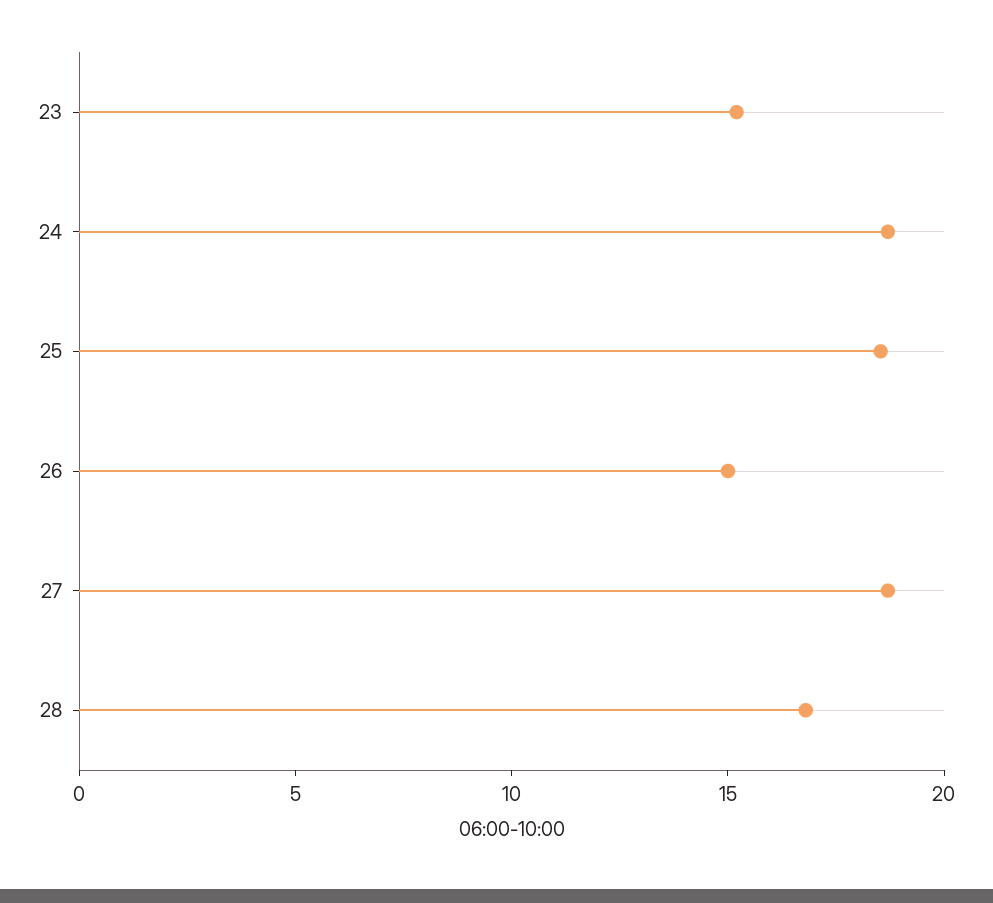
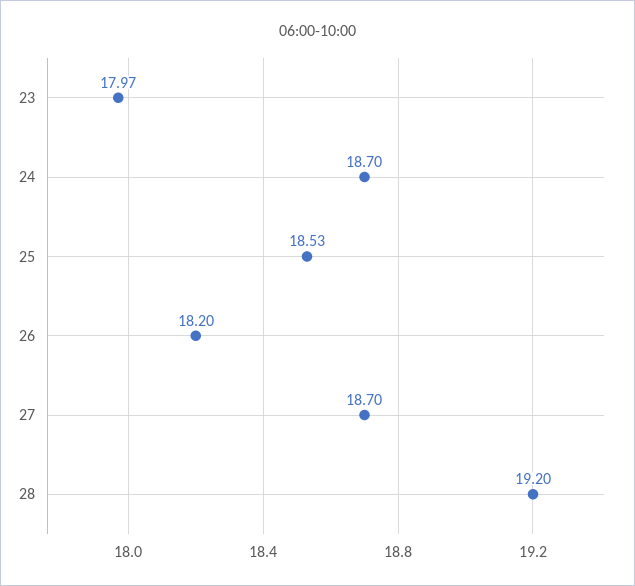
  {
-   "23": 15,
+   "23": 17.97,
    "24": 18.7,
    "25": 18.53,
-   "26": 15,
+   "26": 18.2,
    "27": 18.7,
-   "28": 17
+   "28": 19.2
  }

